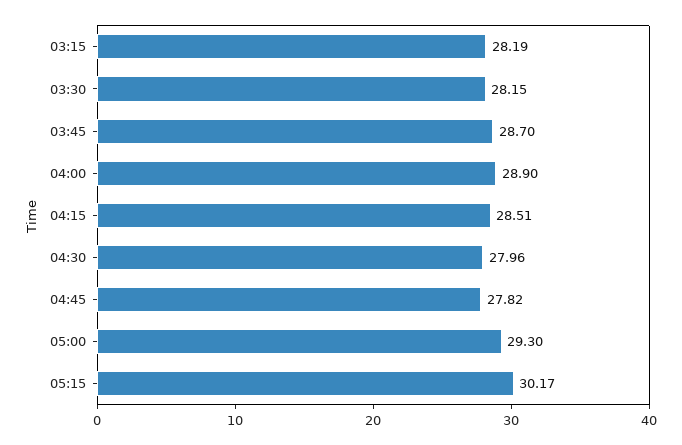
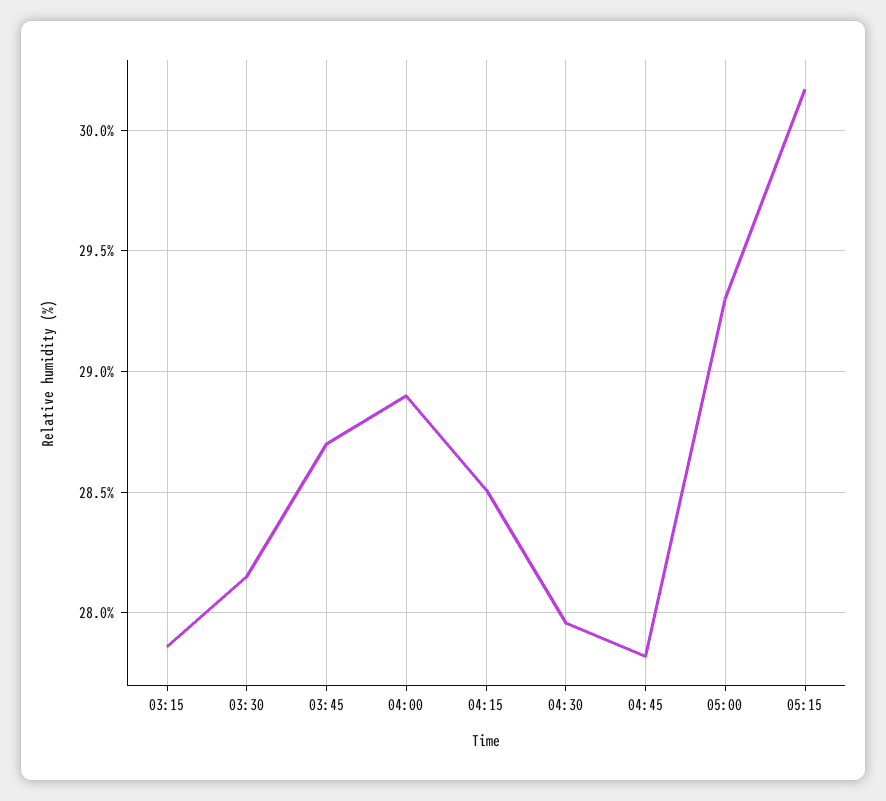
  {
-   "03:15": 28.19,
+   "03:15": 27.85,
    "03:30": 28.15,
    "03:45": 28.7,
    "04:00": 28.9,
    "04:15": 28.51,
    "04:30": 27.96,
    "04:45": 27.82,
    "05:00": 29.3,
    "05:15": 30.17
  }

